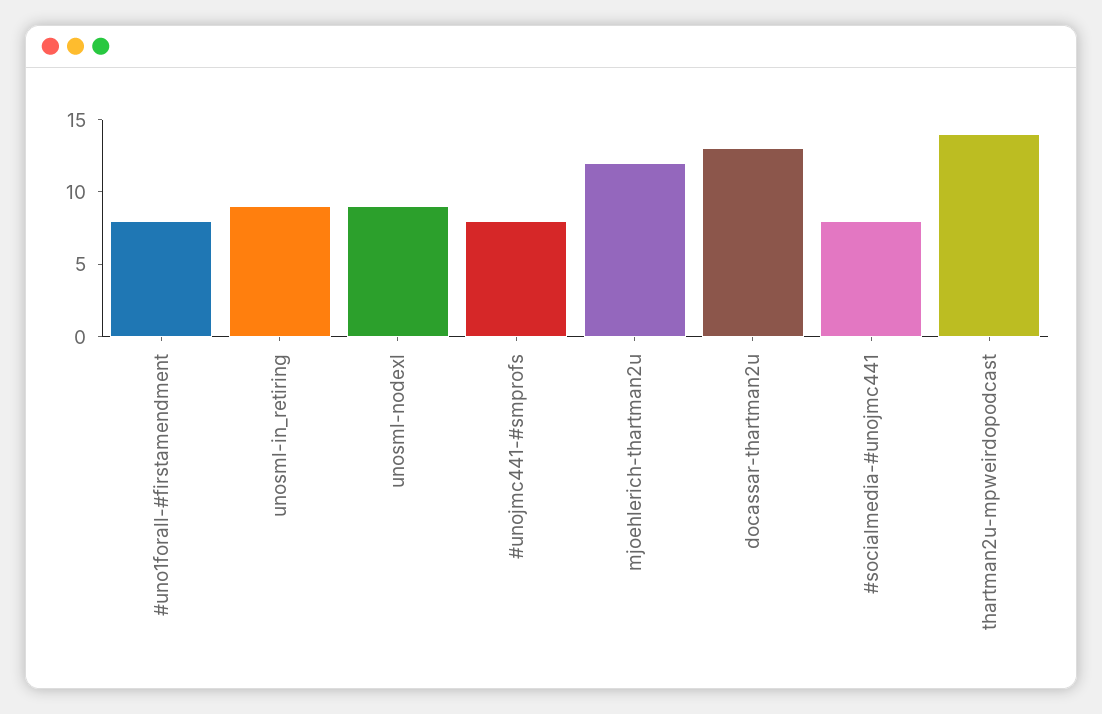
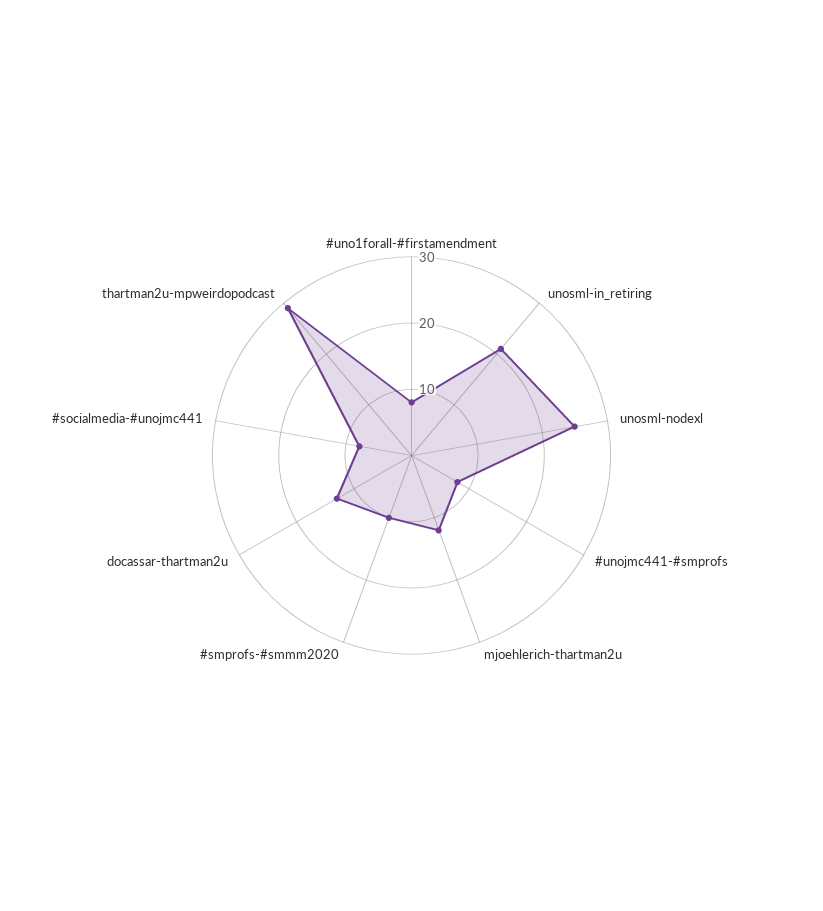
  {
    "#uno1forall-#firstamendment": 8,
-   "unosml-in_retiring": 9,
+   "unosml-in_retiring": 20,
-   "unosml-nodexl": 9,
+   "unosml-nodexl": 25,
    "#unojmc441-#smprofs": 8,
    "mjoehlerich-thartman2u": 12,
    "docassar-thartman2u": 13,
    "#socialmedia-#unojmc441": 8,
-   "thartman2u-mpweirdopodcast": 14
+   "thartman2u-mpweirdopodcast": 30,
+   "#smprofs-#smmm2020": 10
  }

